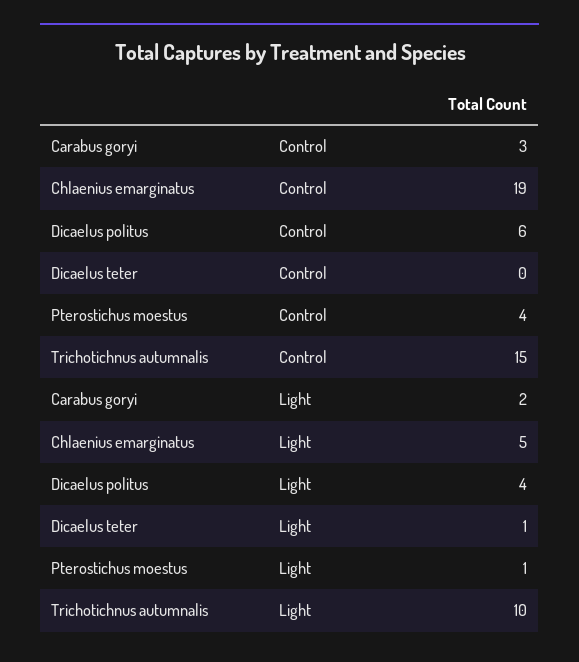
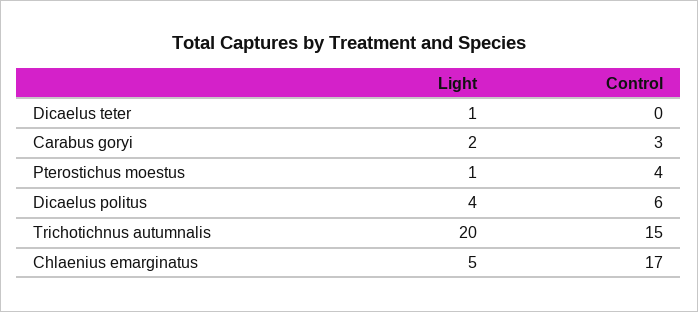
  {
    "Carabus goryi": {
      "Control": 3,
      "Light": 2
    },
    "Chlaenius emarginatus": {
-     "Control": 19,
+     "Control": 17,
      "Light": 5
    },
    "Dicaelus politus": {
      "Control": 6,
      "Light": 4
    },
    "Dicaelus teter": {
      "Control": 0,
      "Light": 1
    },
    "Pterostichus moestus": {
      "Control": 4,
      "Light": 1
    },
    "Trichotichnus autumnalis": {
      "Control": 15,
-     "Light": 10
+     "Light": 20
    }
  }

